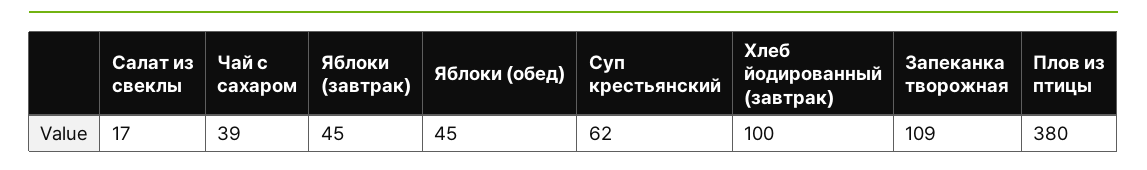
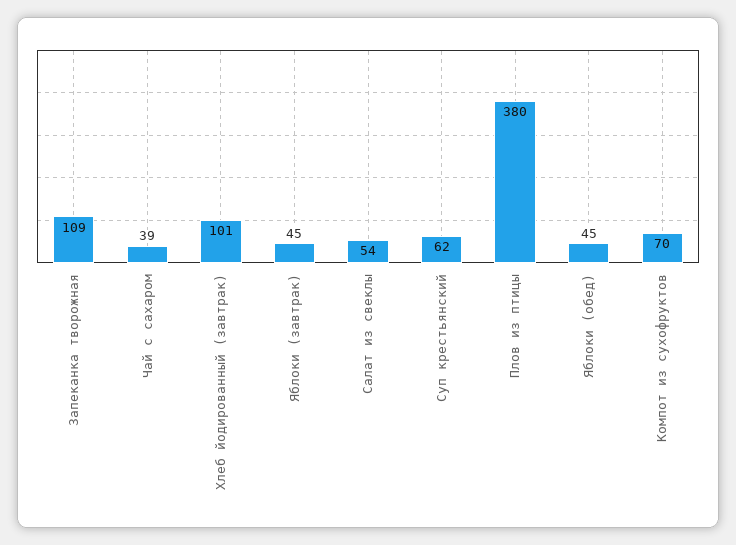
  {
-   "Салат из свеклы": 17,
+   "Салат из свеклы": 54,
    "Чай с сахаром": 39,
    "Яблоки (завтрак)": 45,
    "Яблоки (обед)": 45,
    "Суп крестьянский": 62,
-   "Хлеб йодированный (завтрак)": 100,
+   "Хлеб йодированный (завтрак)": 101,
    "Запеканка творожная": 109,
-   "Плов из птицы": 380
+   "Плов из птицы": 380,
+   "Компот из сухофруктов": 70
  }

